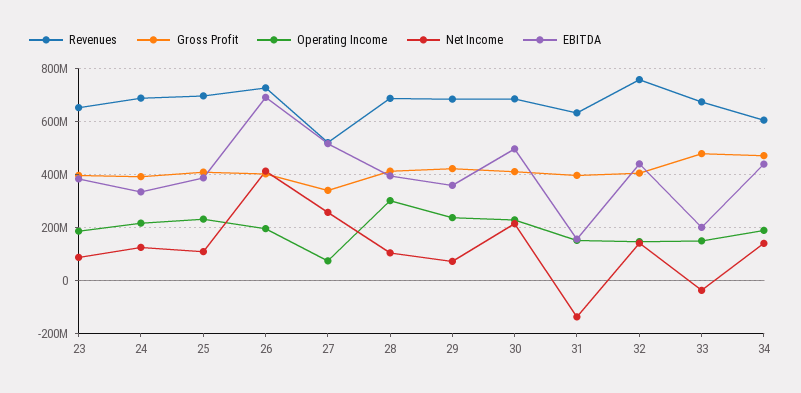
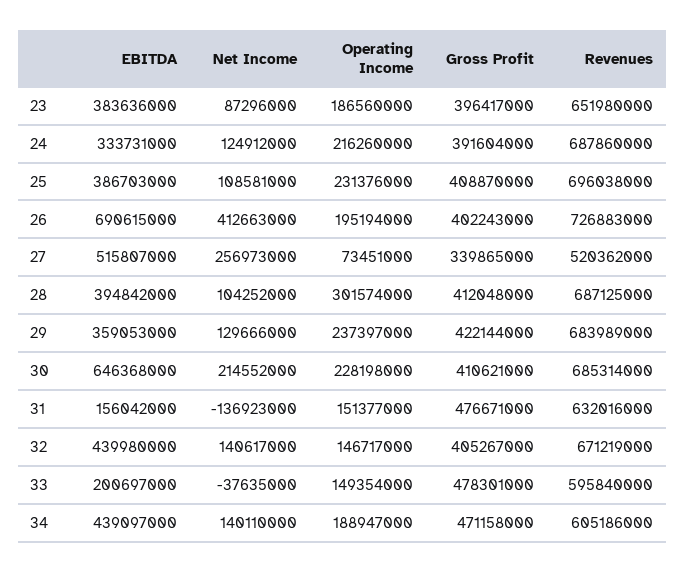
  {
    "Revenues": {
      "23": 651980000,
      "24": 687860000,
      "25": 696038000,
      "26": 726883000,
      "27": 520362000,
      "28": 687125000,
      "29": 683989000,
      "30": 685314000,
      "31": 632016000,
-     "32": 750000000,
+     "32": 671219000,
-     "33": 675000000,
+     "33": 595840000,
      "34": 605186000
    },
    "Gross Profit": {
      "23": 396417000,
      "24": 391604000,
      "25": 408870000,
      "26": 402243000,
      "27": 339865000,
      "28": 412048000,
      "29": 422144000,
      "30": 410621000,
-     "31": 400000000,
+     "31": 476671000,
      "32": 405267000,
      "33": 478301000,
      "34": 471158000
    },
    "Operating Income": {
      "23": 186560000,
      "24": 216260000,
      "25": 231376000,
      "26": 195194000,
      "27": 73451000,
      "28": 301574000,
      "29": 237397000,
      "30": 228198000,
      "31": 151377000,
      "32": 146717000,
      "33": 149354000,
      "34": 188947000
    },
    "Net Income": {
      "23": 87296000,
      "24": 124912000,
      "25": 108581000,
      "26": 412663000,
      "27": 256973000,
      "28": 104252000,
-     "29": 75000000,
+     "29": 129666000,
      "30": 214552000,
      "31": -136923000,
      "32": 140617000,
      "33": -37635000,
      "34": 140110000
    },
    "EBITDA": {
      "23": 383636000,
      "24": 333731000,
      "25": 386703000,
      "26": 690615000,
      "27": 515807000,
      "28": 394842000,
      "29": 359053000,
-     "30": 500000000,
+     "30": 646368000,
      "31": 156042000,
      "32": 439980000,
      "33": 200697000,
      "34": 439097000
    }
  }

